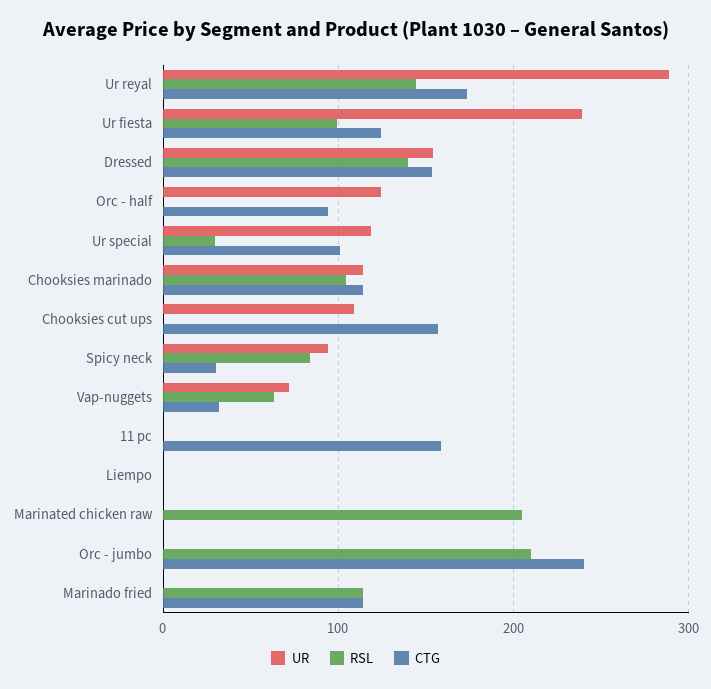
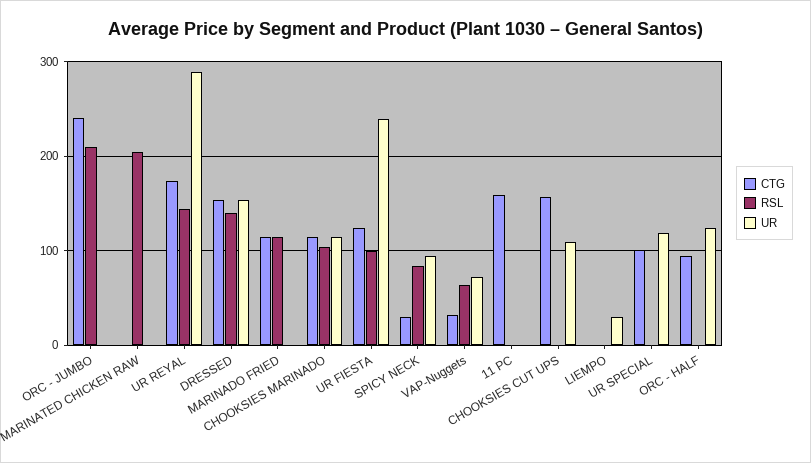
  {
    "UR": {
      "Ur reyal": 290,
      "Ur fiesta": 240,
      "Dressed": 150,
      "Orc - half": 120,
      "Ur special": 120,
      "Chooksies marinado": 110,
      "Chooksies cut ups": 110,
      "Spicy neck": 90,
      "Vap-nuggets": 70,
      "11 pc": 0,
-     "Liempo": 0,
+     "Liempo": 30,
      "Marinated chicken raw": 0,
      "Orc - jumbo": 0,
      "Marinado fried": 0
    },
    "RSL": {
      "Ur reyal": 140,
      "Ur fiesta": 100,
      "Dressed": 140,
      "Orc - half": 0,
-     "Ur special": 30,
+     "Ur special": 0,
      "Chooksies marinado": 100,
      "Chooksies cut ups": 0,
      "Spicy neck": 80,
      "Vap-nuggets": 60,
      "11 pc": 0,
      "Liempo": 0,
      "Marinated chicken raw": 200,
      "Orc - jumbo": 210,
      "Marinado fried": 110
    },
    "CTG": {
      "Ur reyal": 170,
      "Ur fiesta": 120,
      "Dressed": 150,
      "Orc - half": 90,
      "Ur special": 100,
      "Chooksies marinado": 110,
      "Chooksies cut ups": 160,
      "Spicy neck": 30,
      "Vap-nuggets": 30,
      "11 pc": 160,
      "Liempo": 0,
      "Marinated chicken raw": 0,
      "Orc - jumbo": 240,
      "Marinado fried": 110
    }
  }

